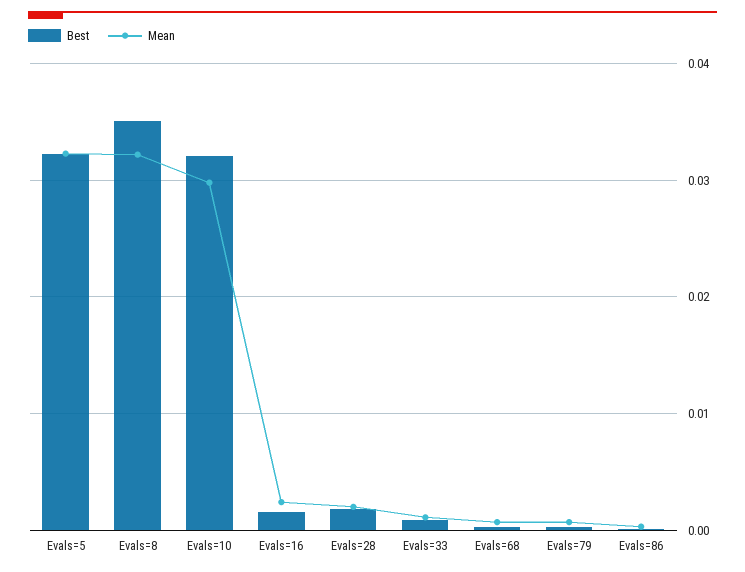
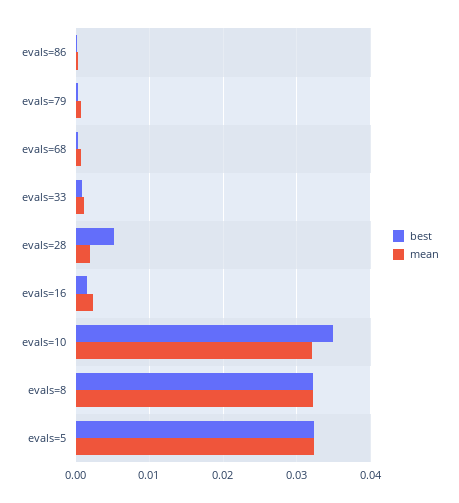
  {
    "Best": {
      "Evals=5": 0.032,
-     "Evals=8": 0.035,
+     "Evals=8": 0.032,
-     "Evals=10": 0.032,
+     "Evals=10": 0.035,
      "Evals=16": 0.002,
-     "Evals=28": 0.002,
+     "Evals=28": 0.005,
      "Evals=33": 0.001,
      "Evals=68": 0,
      "Evals=79": 0,
      "Evals=86": 0
    },
    "Mean": {
      "Evals=5": 0.032,
      "Evals=8": 0.032,
-     "Evals=10": 0.03,
+     "Evals=10": 0.032,
      "Evals=16": 0.002,
      "Evals=28": 0.002,
      "Evals=33": 0.001,
      "Evals=68": 0.001,
      "Evals=79": 0.001,
      "Evals=86": 0
    }
  }

